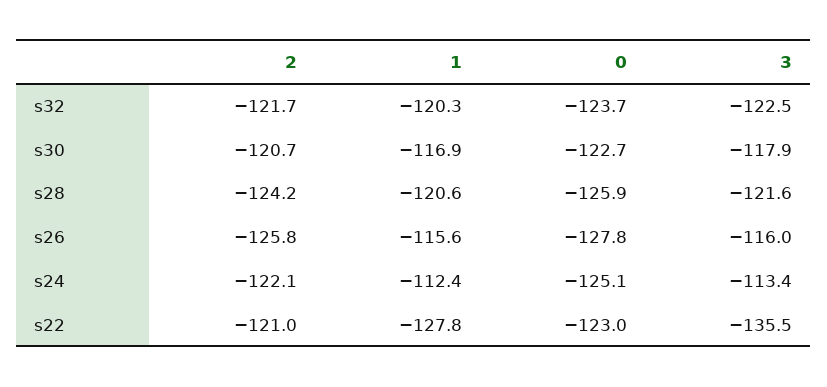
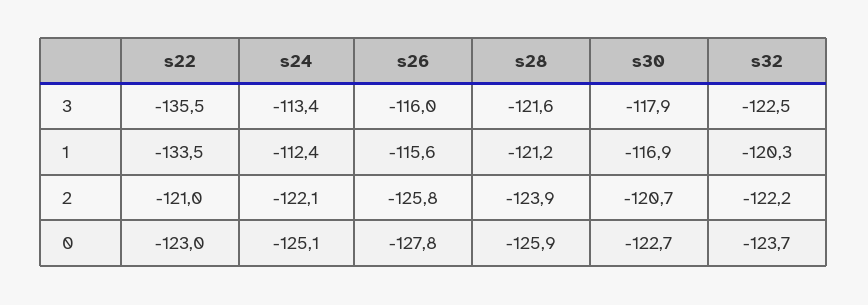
  {
    "2": {
-     "s32": -121.7,
+     "s32": -122.2,
      "s30": -120.7,
-     "s28": -124.2,
+     "s28": -123.9,
      "s26": -125.8,
      "s24": -122.1,
      "s22": -121
    },
    "1": {
      "s32": -120.3,
      "s30": -116.9,
-     "s28": -120.6,
+     "s28": -121.2,
      "s26": -115.6,
      "s24": -112.4,
-     "s22": -127.8
+     "s22": -133.5
    },
    "0": {
      "s32": -123.7,
      "s30": -122.7,
      "s28": -125.9,
      "s26": -127.8,
      "s24": -125.1,
      "s22": -123
    },
    "3": {
      "s32": -122.5,
      "s30": -117.9,
      "s28": -121.6,
      "s26": -116,
      "s24": -113.4,
      "s22": -135.5
    }
  }

